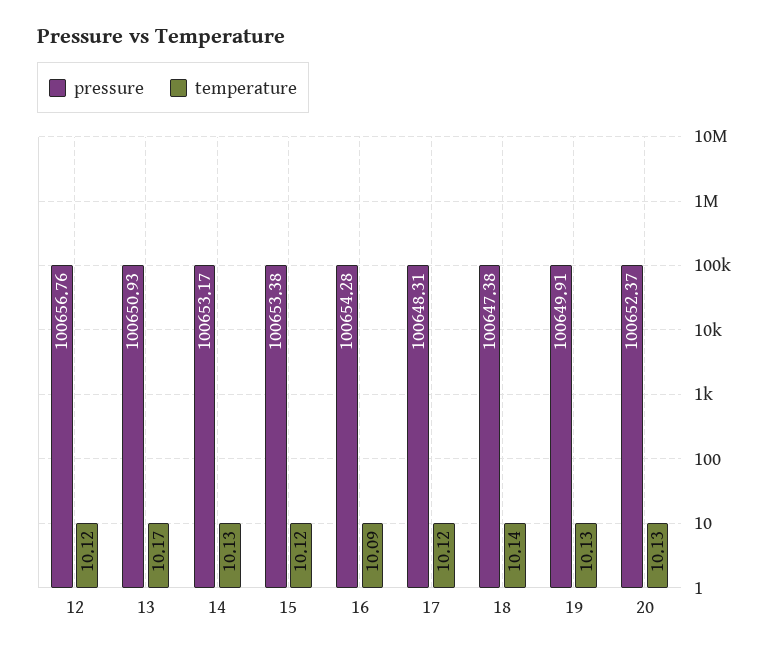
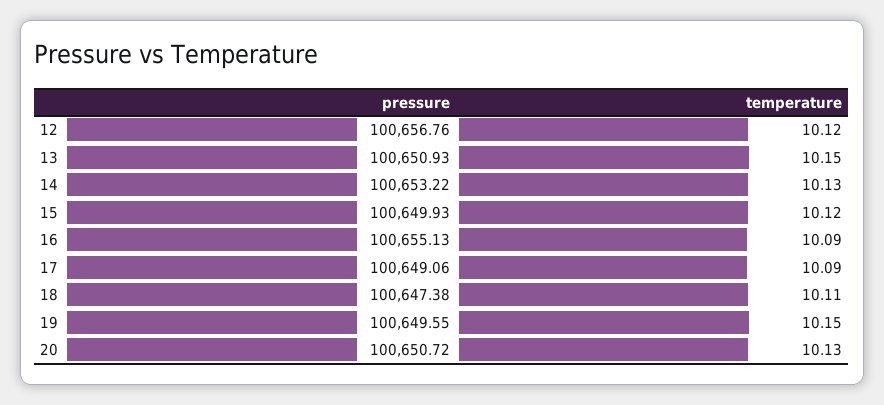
  {
    "pressure": {
      "12": 100656.76,
      "13": 100650.93,
-     "14": 100653.17,
+     "14": 100653.22,
-     "15": 100653.38,
+     "15": 100649.93,
-     "16": 100654.28,
+     "16": 100655.13,
-     "17": 100648.31,
+     "17": 100649.06,
      "18": 100647.38,
-     "19": 100649.91,
+     "19": 100649.55,
-     "20": 100652.37
+     "20": 100650.72
    },
    "temperature": {
      "12": 10.12,
-     "13": 10.17,
+     "13": 10.15,
      "14": 10.13,
      "15": 10.12,
      "16": 10.09,
-     "17": 10.12,
+     "17": 10.09,
-     "18": 10.14,
+     "18": 10.11,
-     "19": 10.13,
+     "19": 10.15,
      "20": 10.13
    }
  }

